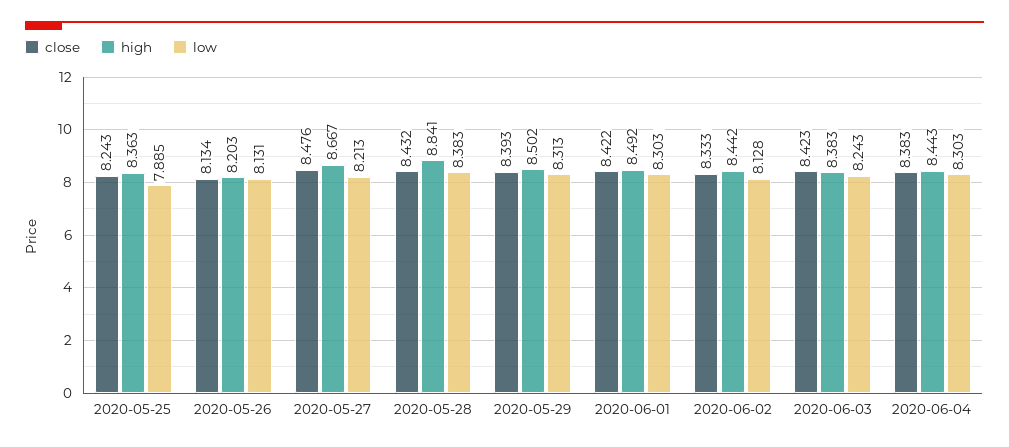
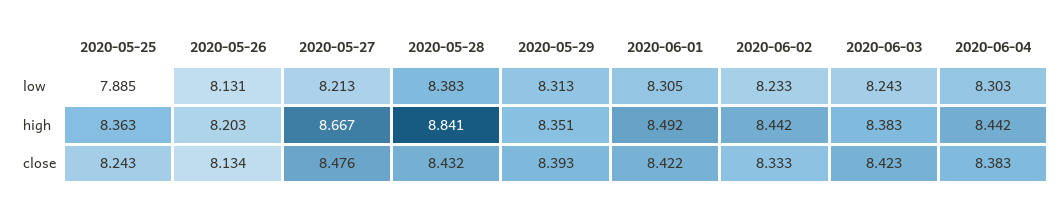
  {
    "close": {
      "2020-05-25": 8.243,
      "2020-05-26": 8.134,
      "2020-05-27": 8.476,
      "2020-05-28": 8.432,
      "2020-05-29": 8.393,
      "2020-06-01": 8.422,
      "2020-06-02": 8.333,
      "2020-06-03": 8.423,
      "2020-06-04": 8.383
    },
    "high": {
      "2020-05-25": 8.363,
      "2020-05-26": 8.203,
      "2020-05-27": 8.667,
      "2020-05-28": 8.841,
-     "2020-05-29": 8.502,
+     "2020-05-29": 8.351,
      "2020-06-01": 8.492,
      "2020-06-02": 8.442,
      "2020-06-03": 8.383,
-     "2020-06-04": 8.443
+     "2020-06-04": 8.442
    },
    "low": {
      "2020-05-25": 7.885,
      "2020-05-26": 8.131,
      "2020-05-27": 8.213,
      "2020-05-28": 8.383,
      "2020-05-29": 8.313,
-     "2020-06-01": 8.303,
+     "2020-06-01": 8.305,
-     "2020-06-02": 8.128,
+     "2020-06-02": 8.233,
      "2020-06-03": 8.243,
      "2020-06-04": 8.303
    }
  }

